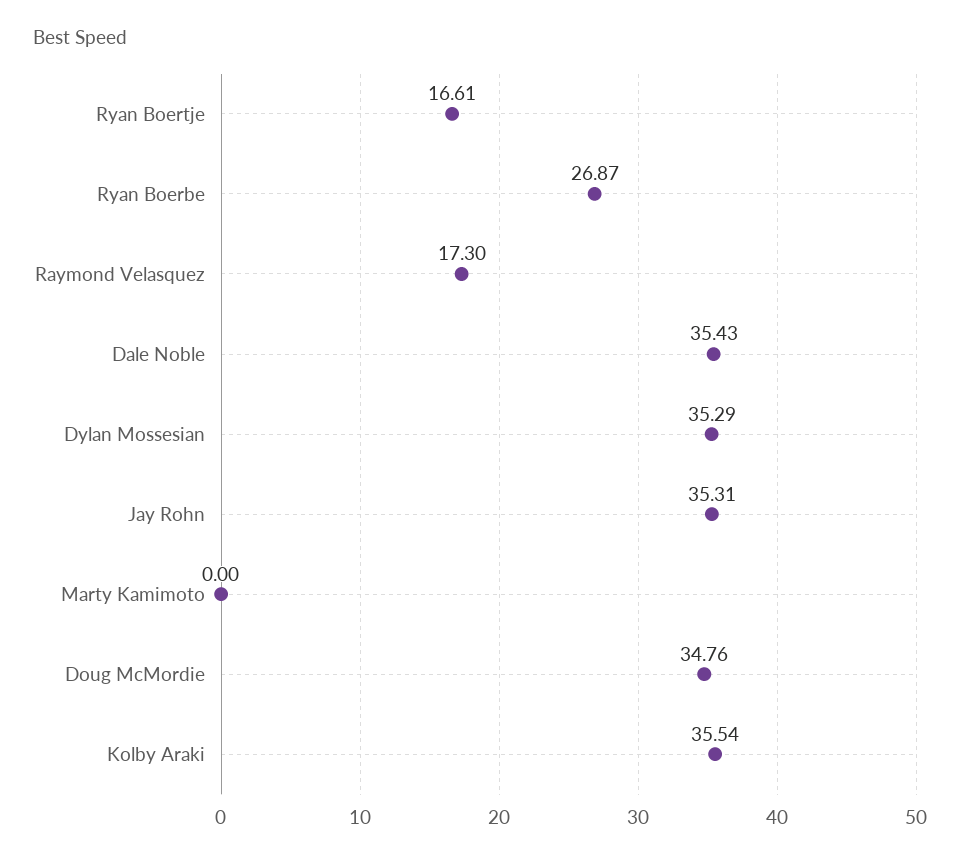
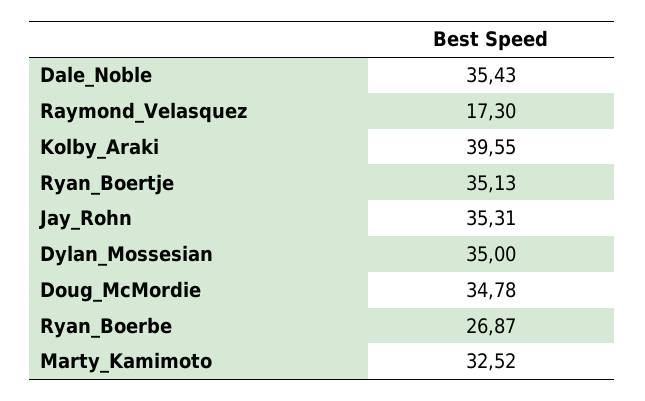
  {
-   "Ryan Boertje": 16.61,
+   "Ryan Boertje": 35.13,
    "Ryan Boerbe": 26.87,
    "Raymond Velasquez": 17.3,
    "Dale Noble": 35.43,
-   "Dylan Mossesian": 35.29,
+   "Dylan Mossesian": 35,
    "Jay Rohn": 35.31,
-   "Marty Kamimoto": 0,
+   "Marty Kamimoto": 32.52,
-   "Doug McMordie": 34.76,
+   "Doug McMordie": 34.78,
-   "Kolby Araki": 35.54
+   "Kolby Araki": 39.55
  }

